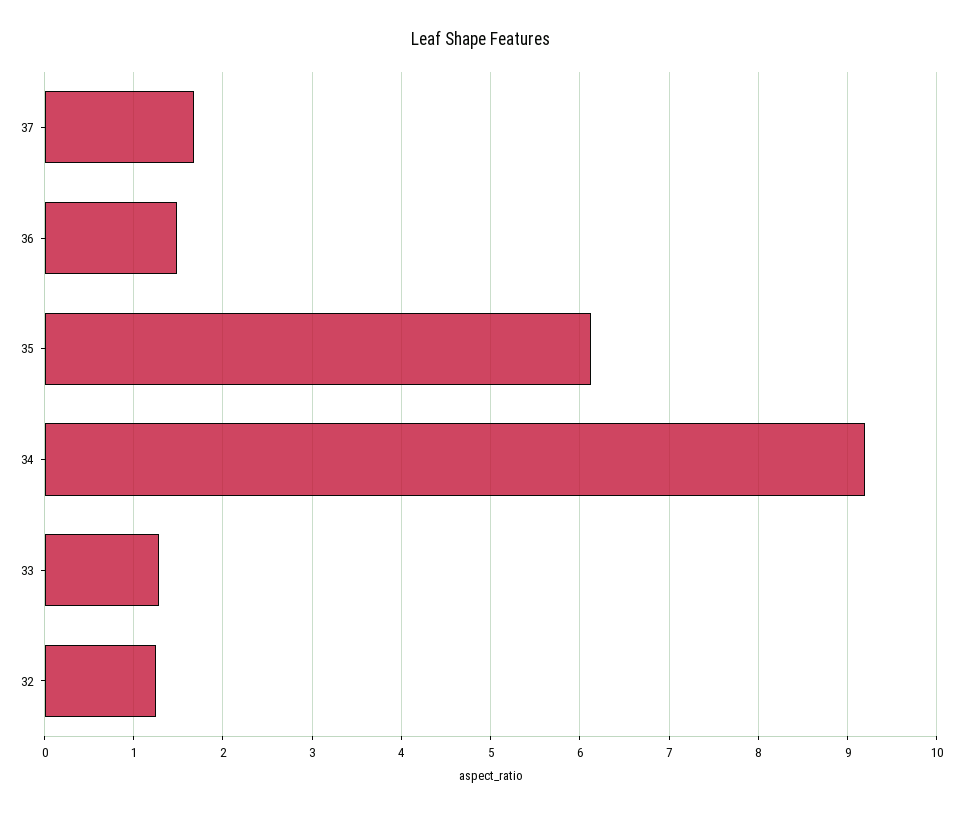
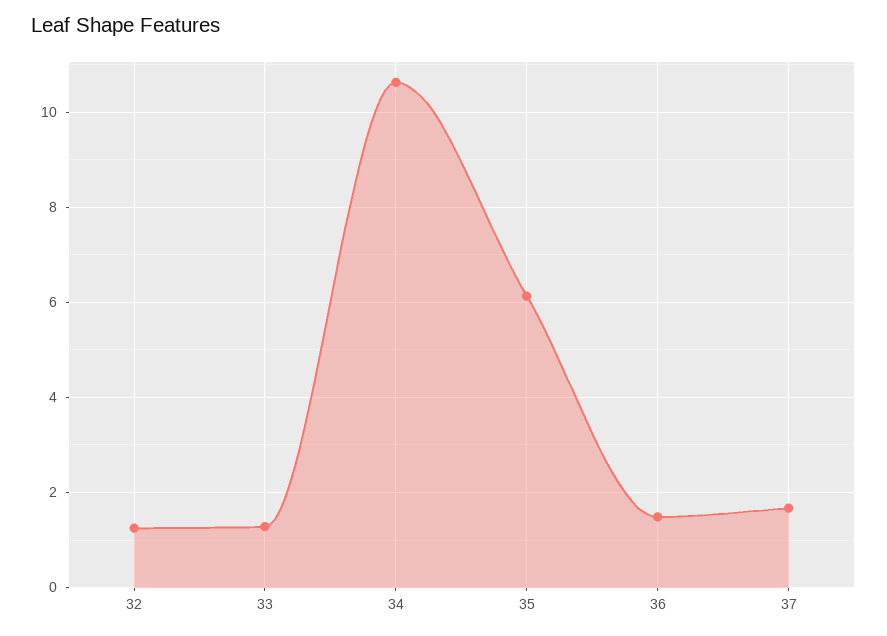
  {
    "37": 1.7,
    "36": 1.5,
    "35": 6.1,
-   "34": 9.2,
+   "34": 10.6,
    "33": 1.3,
    "32": 1.3
  }

